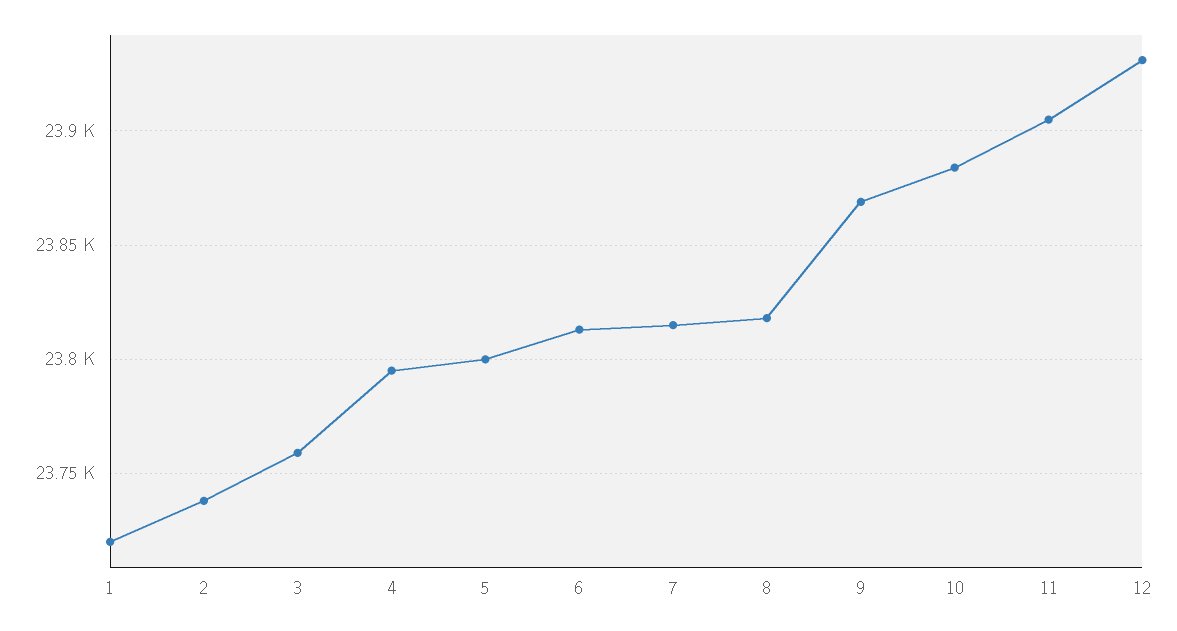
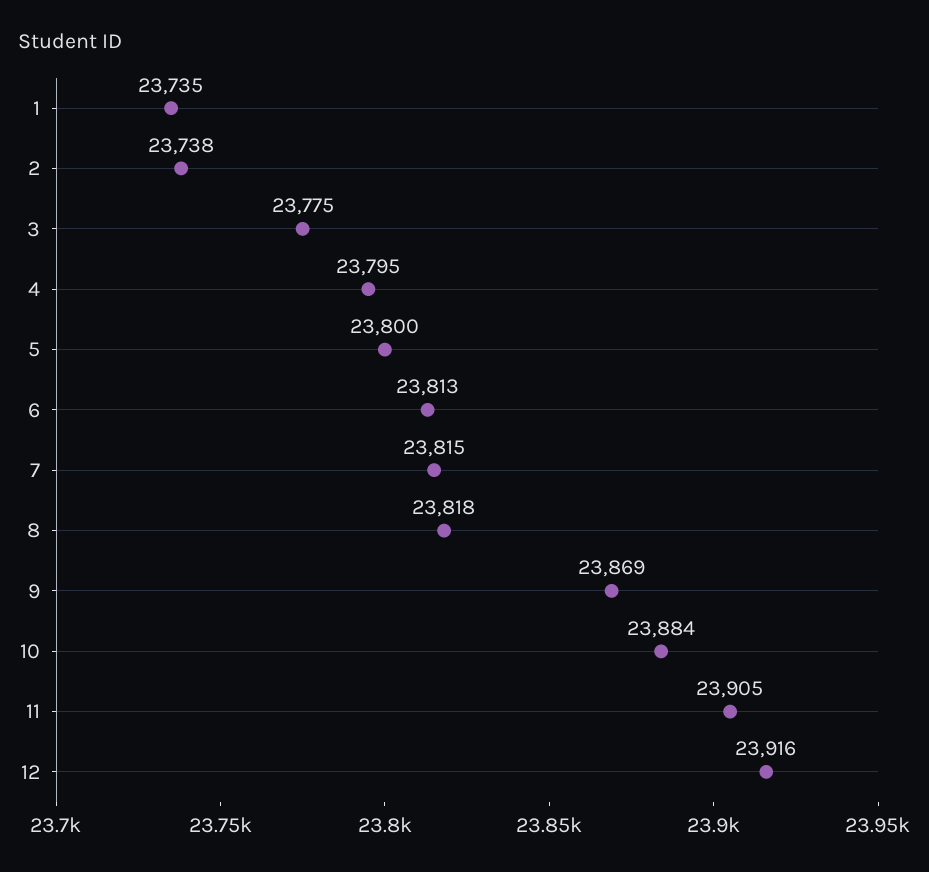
  {
-   "1": 23720,
+   "1": 23735,
    "2": 23738,
-   "3": 23760,
+   "3": 23775,
    "4": 23795,
    "5": 23800,
    "6": 23813,
    "7": 23815,
    "8": 23818,
    "9": 23869,
    "10": 23884,
    "11": 23905,
-   "12": 23930
+   "12": 23916
  }

